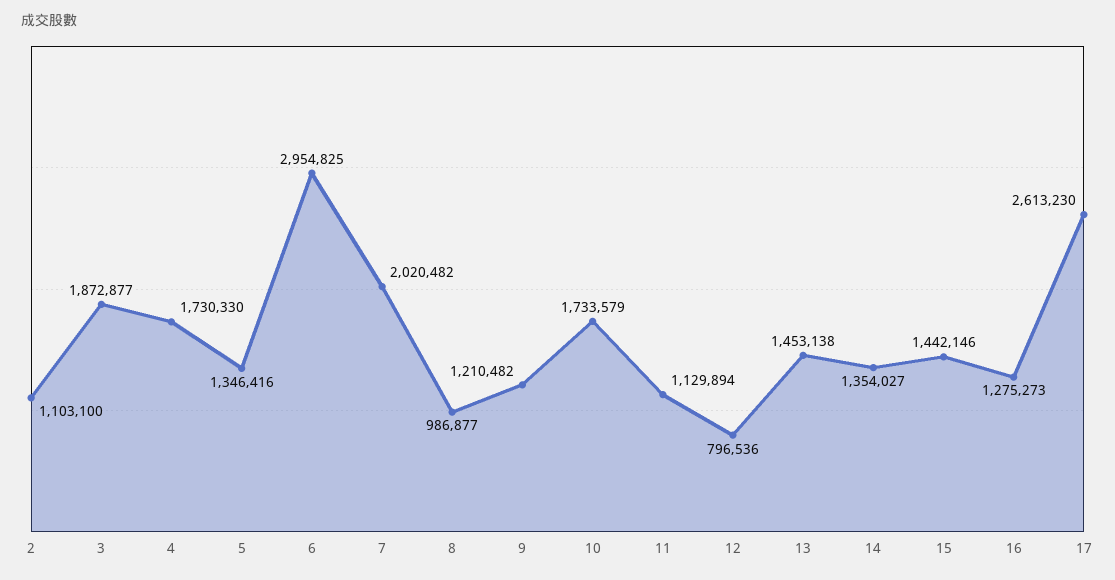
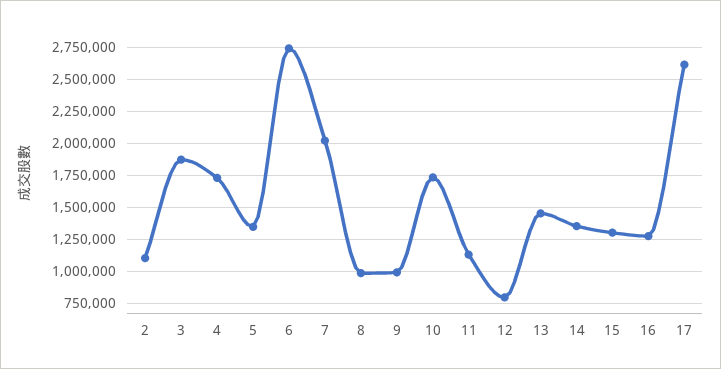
  {
    "2": 1103100,
    "3": 1872877,
    "4": 1730330,
    "5": 1346416,
-   "6": 2954825,
+   "6": 2750000,
    "7": 2020482,
    "8": 986877,
-   "9": 1210482,
+   "9": 1000000,
    "10": 1733579,
    "11": 1129894,
    "12": 796536,
    "13": 1453138,
    "14": 1354027,
-   "15": 1442146,
+   "15": 1300000,
    "16": 1275273,
    "17": 2613230
  }

